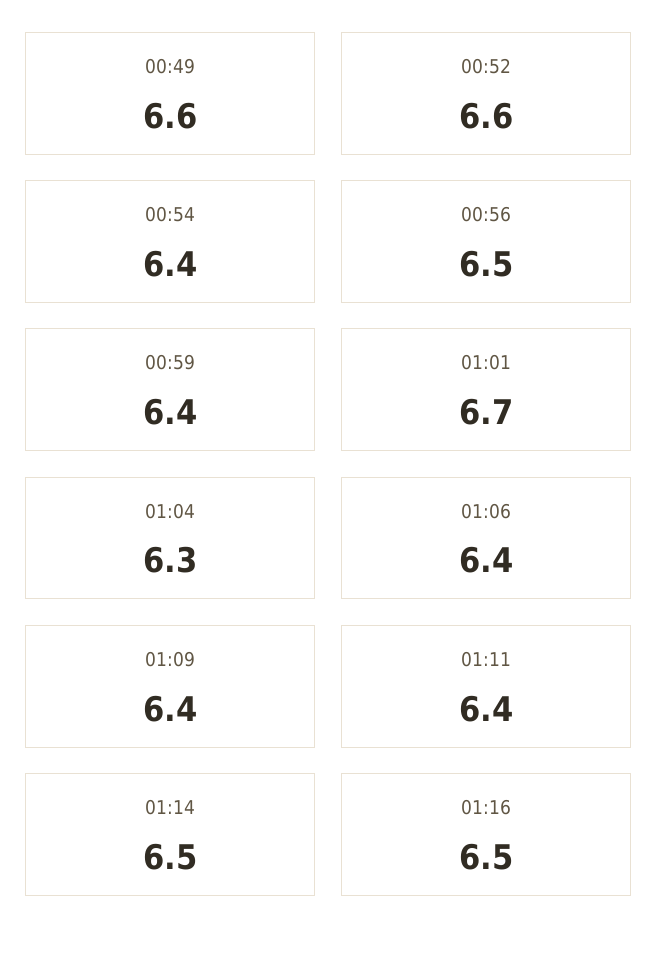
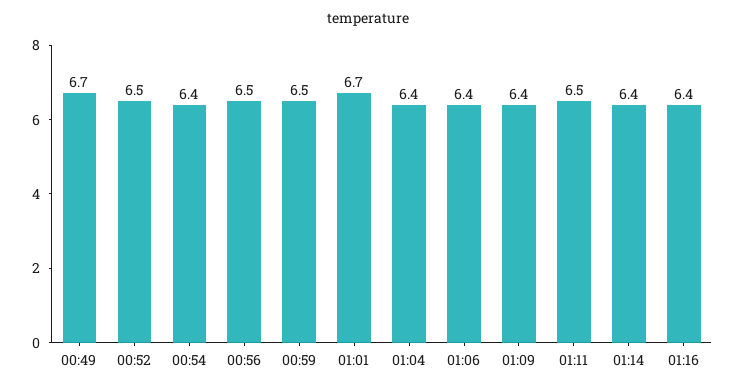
  {
-   "00:49": 6.6,
+   "00:49": 6.7,
-   "00:52": 6.6,
+   "00:52": 6.5,
    "00:54": 6.4,
    "00:56": 6.5,
-   "00:59": 6.4,
+   "00:59": 6.5,
    "01:01": 6.7,
-   "01:04": 6.3,
+   "01:04": 6.4,
    "01:06": 6.4,
    "01:09": 6.4,
-   "01:11": 6.4,
+   "01:11": 6.5,
-   "01:14": 6.5,
+   "01:14": 6.4,
-   "01:16": 6.5
+   "01:16": 6.4
  }

